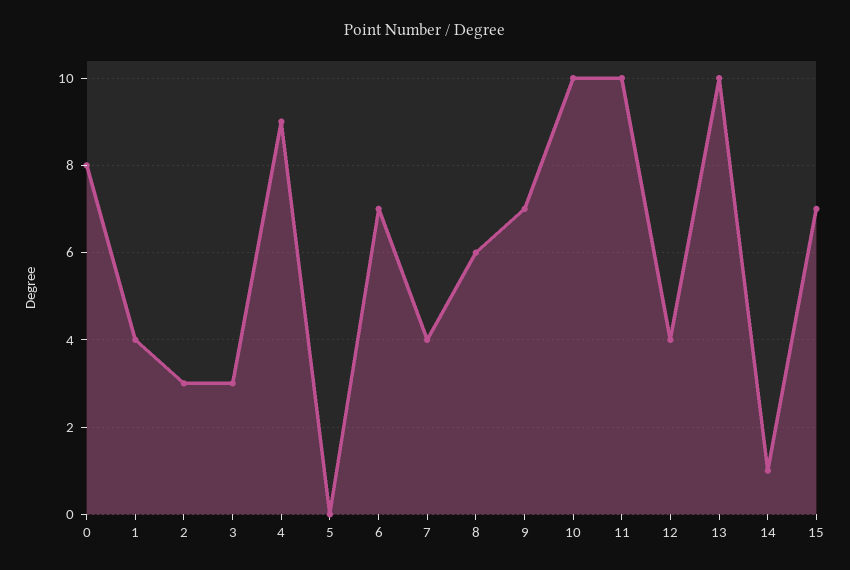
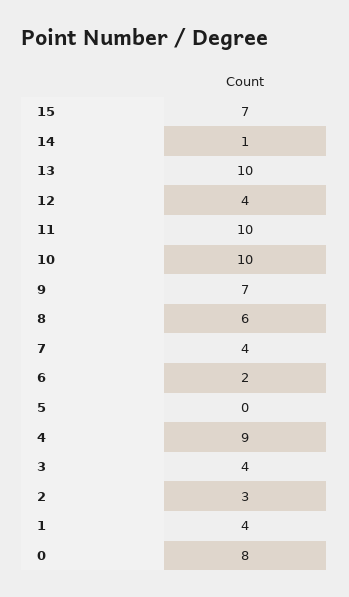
  {
    "0": 8,
    "1": 4,
    "2": 3,
-   "3": 3,
+   "3": 4,
    "4": 9,
    "5": 0,
-   "6": 7,
+   "6": 2,
    "7": 4,
    "8": 6,
    "9": 7,
    "10": 10,
    "11": 10,
    "12": 4,
    "13": 10,
    "14": 1,
    "15": 7
  }

